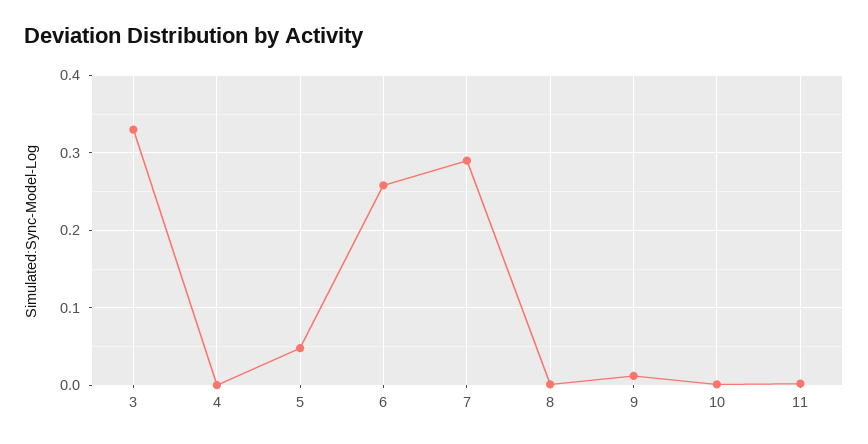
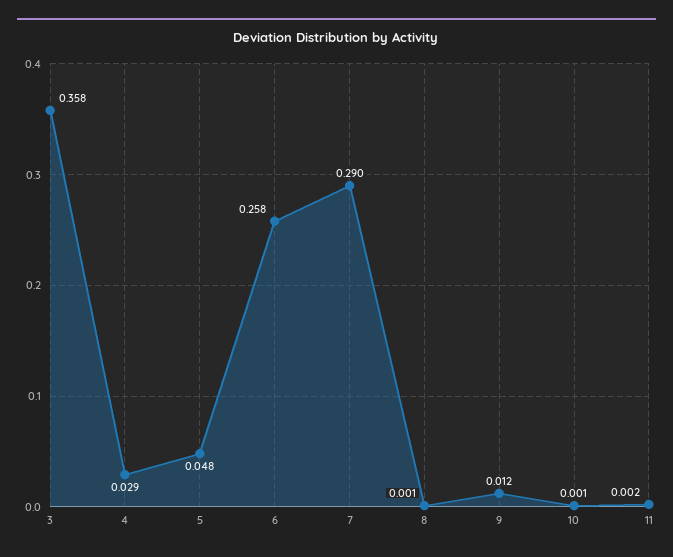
  {
-   "3": 0.33,
+   "3": 0.358,
-   "4": 0,
+   "4": 0.029,
    "5": 0.048,
    "6": 0.258,
    "7": 0.29,
    "8": 0.001,
    "9": 0.012,
    "10": 0.001,
    "11": 0.002
  }

